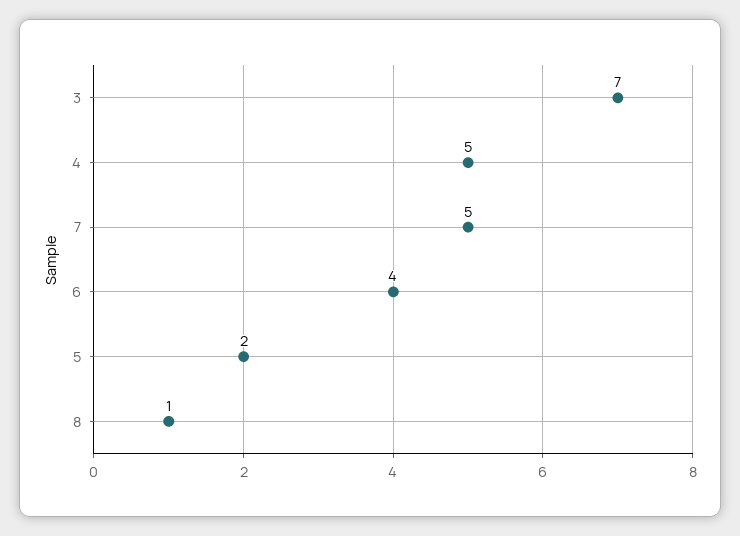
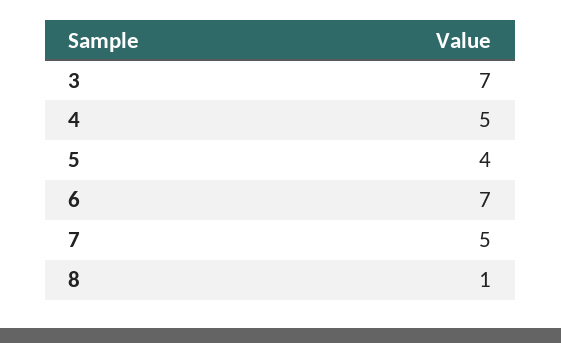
  {
    "3": 7,
    "4": 5,
    "7": 5,
-   "6": 4,
+   "6": 7,
-   "5": 2,
+   "5": 4,
    "8": 1
  }

